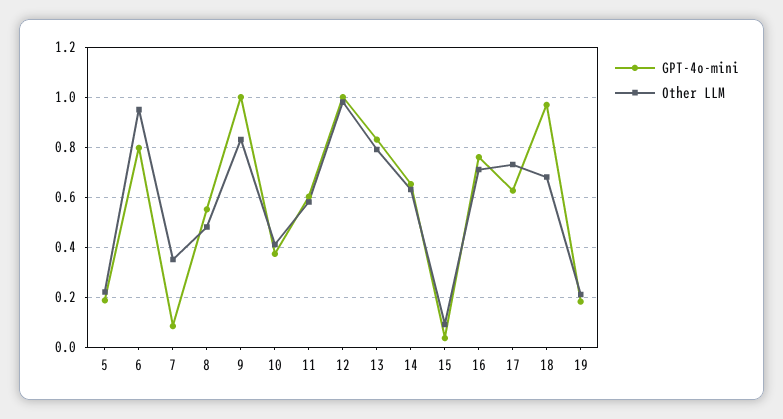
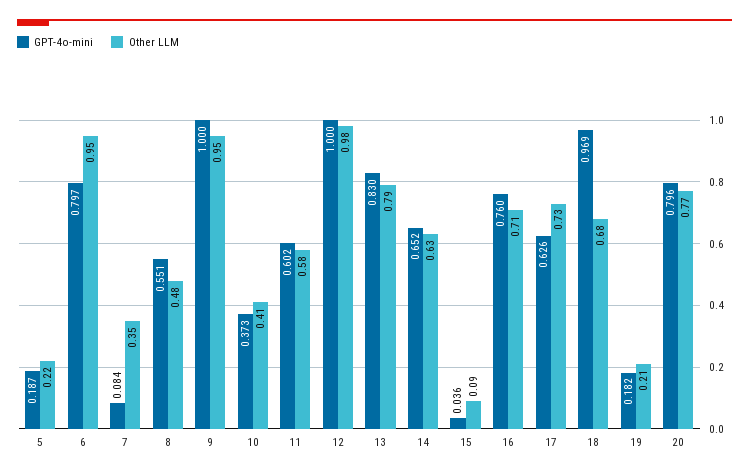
  {
    "GPT-4o-mini": {
      "5": 0.187,
      "6": 0.797,
      "7": 0.084,
      "8": 0.551,
      "9": 1,
      "10": 0.373,
      "11": 0.602,
      "12": 1,
      "13": 0.83,
      "14": 0.652,
      "15": 0.036,
      "16": 0.76,
      "17": 0.626,
      "18": 0.969,
-     "19": 0.182
+     "19": 0.182,
+     "20": 0.796
    },
    "Other LLM": {
      "5": 0.22,
      "6": 0.95,
      "7": 0.35,
      "8": 0.48,
-     "9": 0.825,
+     "9": 0.95,
      "10": 0.41,
      "11": 0.58,
      "12": 0.98,
      "13": 0.79,
      "14": 0.63,
      "15": 0.09,
      "16": 0.71,
      "17": 0.73,
      "18": 0.68,
-     "19": 0.21
+     "19": 0.21,
+     "20": 0.77
    }
  }

